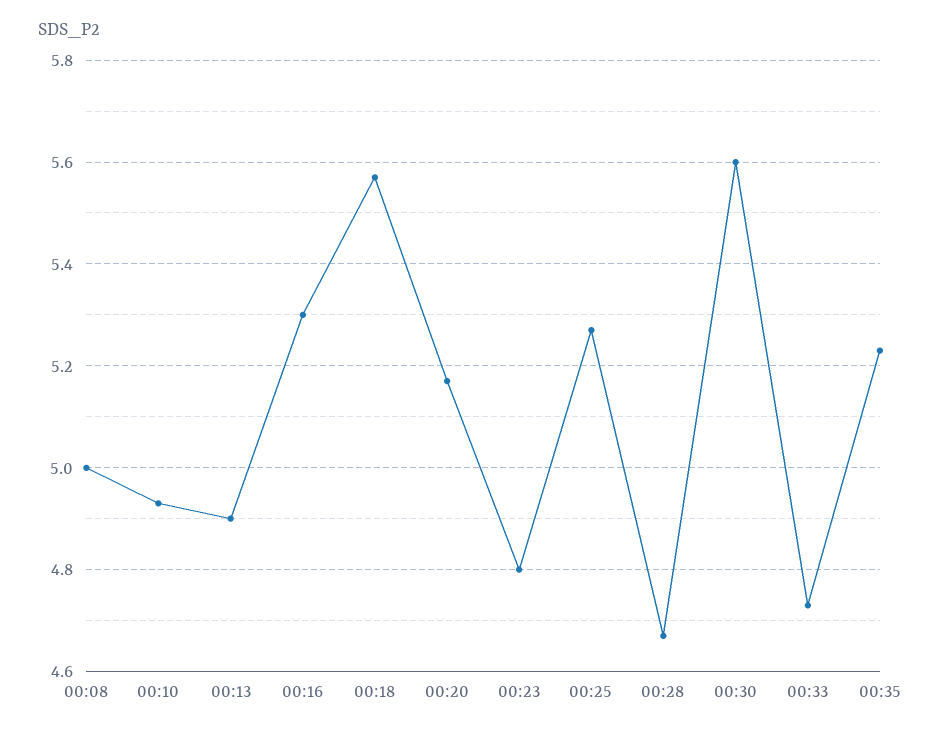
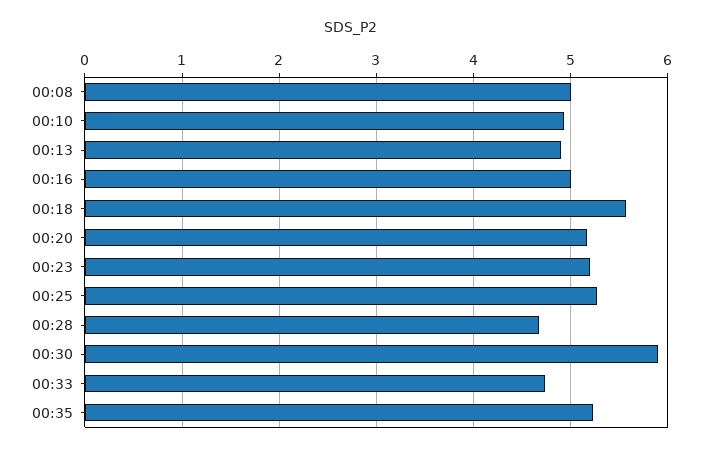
  {
    "00:08": 5,
    "00:10": 4.95,
    "00:13": 4.9,
-   "00:16": 5.3,
+   "00:16": 5,
    "00:18": 5.55,
    "00:20": 5.15,
-   "00:23": 4.8,
+   "00:23": 5.2,
    "00:25": 5.25,
    "00:28": 4.65,
-   "00:30": 5.6,
+   "00:30": 5.9,
    "00:33": 4.75,
    "00:35": 5.25
  }

